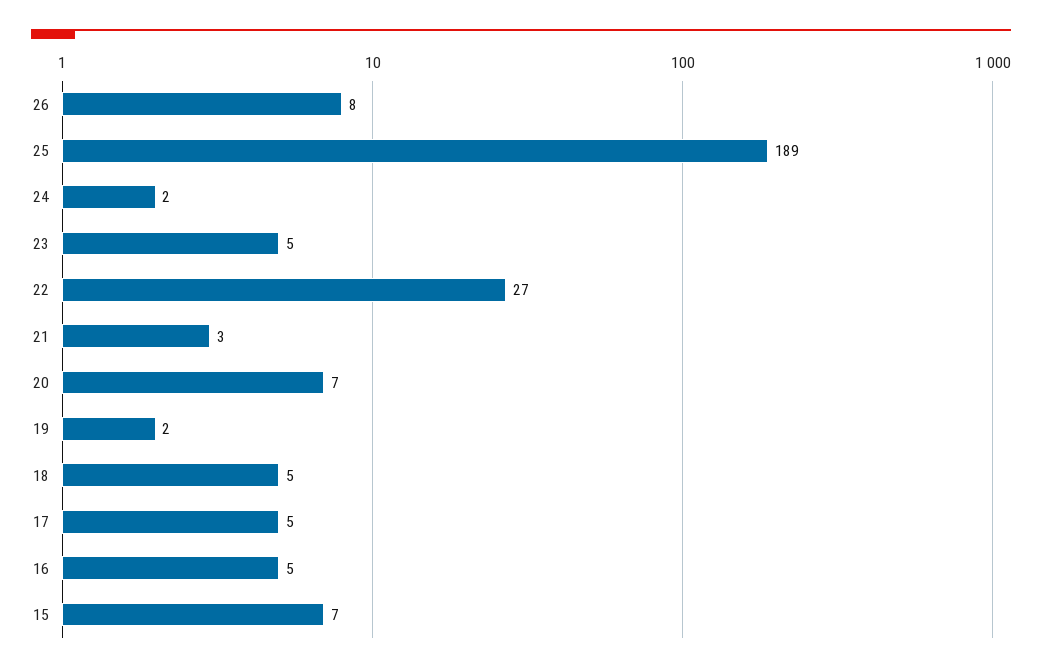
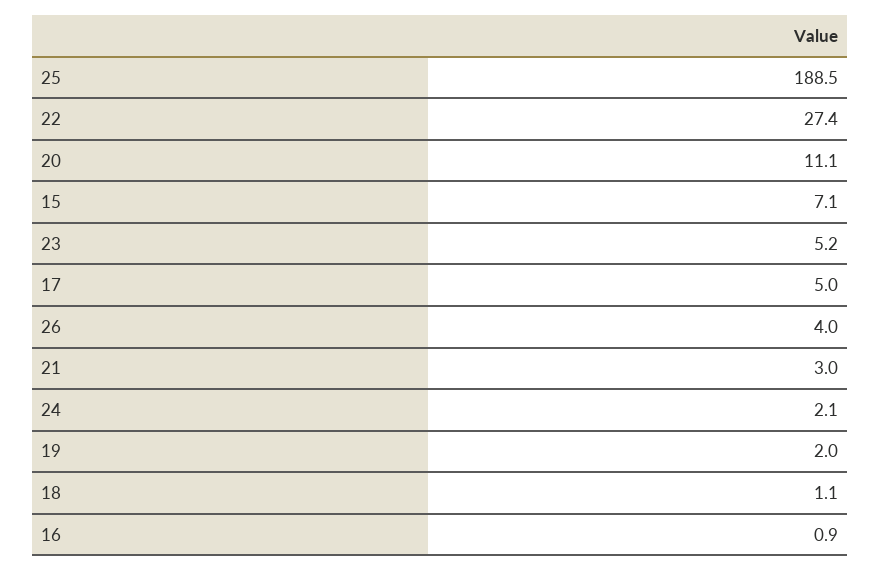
  {
-   "26": 8,
+   "26": 4,
    "25": 188.5,
    "24": 2.1,
    "23": 5.2,
    "22": 27.4,
    "21": 3,
-   "20": 7,
+   "20": 11.1,
    "19": 2,
-   "18": 5,
+   "18": 1.1,
    "17": 5,
-   "16": 5,
+   "16": 0.9,
    "15": 7.1
  }

